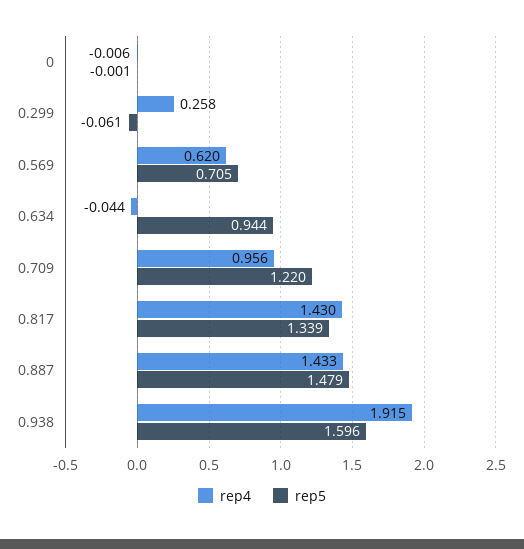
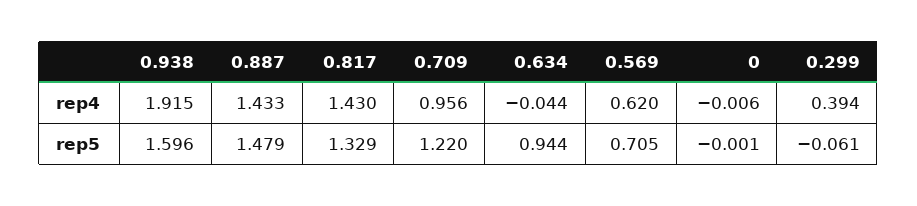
  {
    "rep4": {
      "0": -0.006,
-     "0.299": 0.258,
+     "0.299": 0.394,
      "0.569": 0.62,
      "0.634": -0.044,
      "0.709": 0.956,
      "0.817": 1.43,
      "0.887": 1.433,
      "0.938": 1.915
    },
    "rep5": {
      "0": -0.001,
      "0.299": -0.061,
      "0.569": 0.705,
      "0.634": 0.944,
      "0.709": 1.22,
-     "0.817": 1.339,
+     "0.817": 1.329,
      "0.887": 1.479,
      "0.938": 1.596
    }
  }

